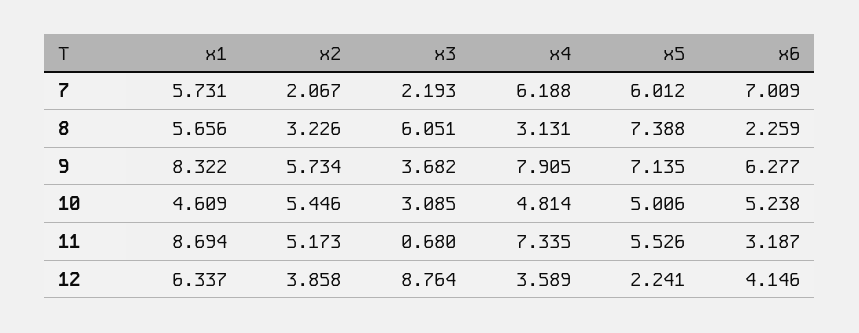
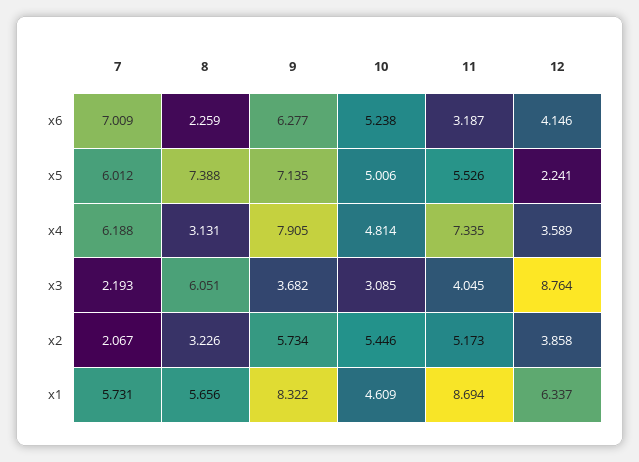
  {
    "x1": {
      "7": 5.731,
      "8": 5.656,
      "9": 8.322,
      "10": 4.609,
      "11": 8.694,
      "12": 6.337
    },
    "x2": {
      "7": 2.067,
      "8": 3.226,
      "9": 5.734,
      "10": 5.446,
      "11": 5.173,
      "12": 3.858
    },
    "x3": {
      "7": 2.193,
      "8": 6.051,
      "9": 3.682,
      "10": 3.085,
-     "11": 0.68,
+     "11": 4.045,
      "12": 8.764
    },
    "x4": {
      "7": 6.188,
      "8": 3.131,
      "9": 7.905,
      "10": 4.814,
      "11": 7.335,
      "12": 3.589
    },
    "x5": {
      "7": 6.012,
      "8": 7.388,
      "9": 7.135,
      "10": 5.006,
      "11": 5.526,
      "12": 2.241
    },
    "x6": {
      "7": 7.009,
      "8": 2.259,
      "9": 6.277,
      "10": 5.238,
      "11": 3.187,
      "12": 4.146
    }
  }

